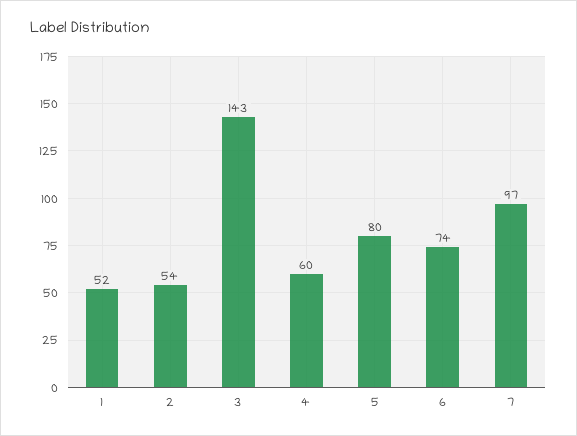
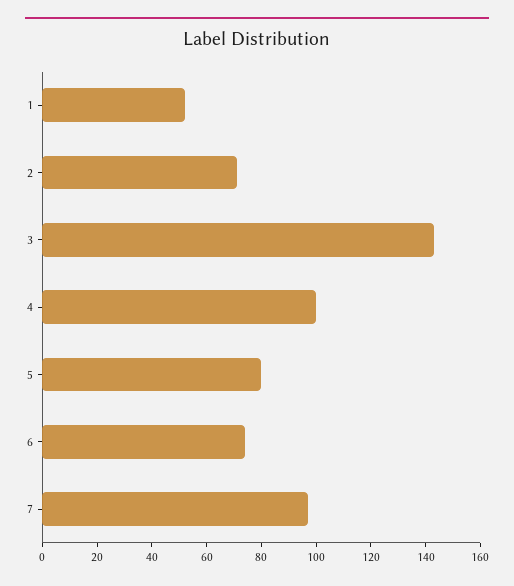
  {
    "1": 52,
-   "2": 54,
+   "2": 70,
    "3": 143,
-   "4": 60,
+   "4": 100,
    "5": 80,
    "6": 74,
    "7": 97
  }

